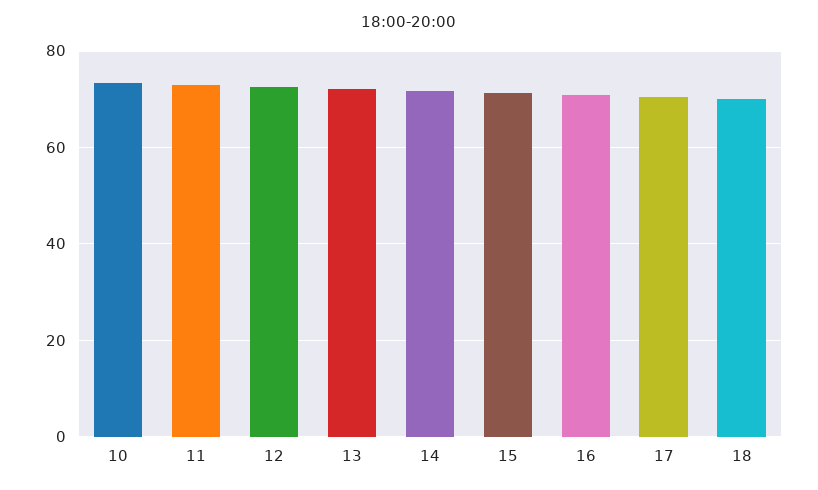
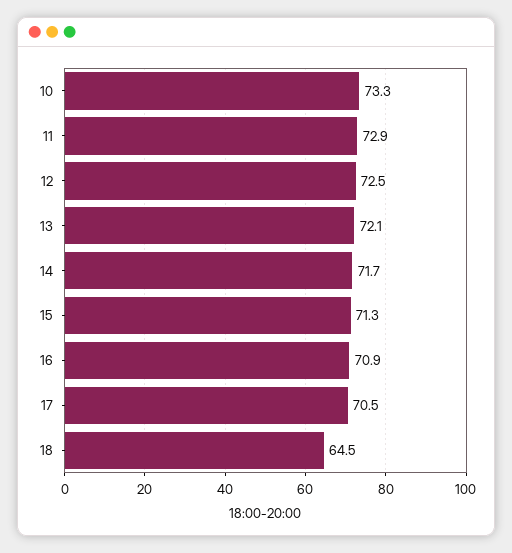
  {
    "10": 73.3,
    "11": 72.9,
    "12": 72.5,
    "13": 72.1,
    "14": 71.7,
    "15": 71.3,
    "16": 70.9,
    "17": 70.5,
-   "18": 70
+   "18": 64.5
  }

